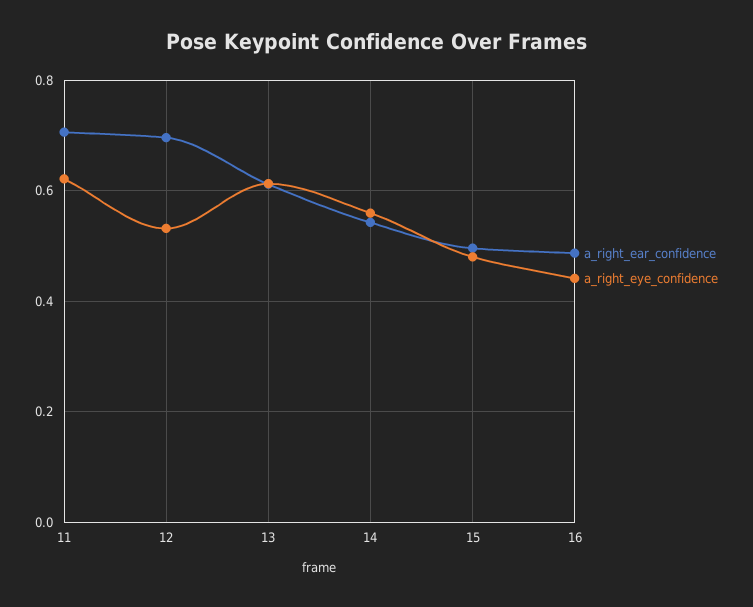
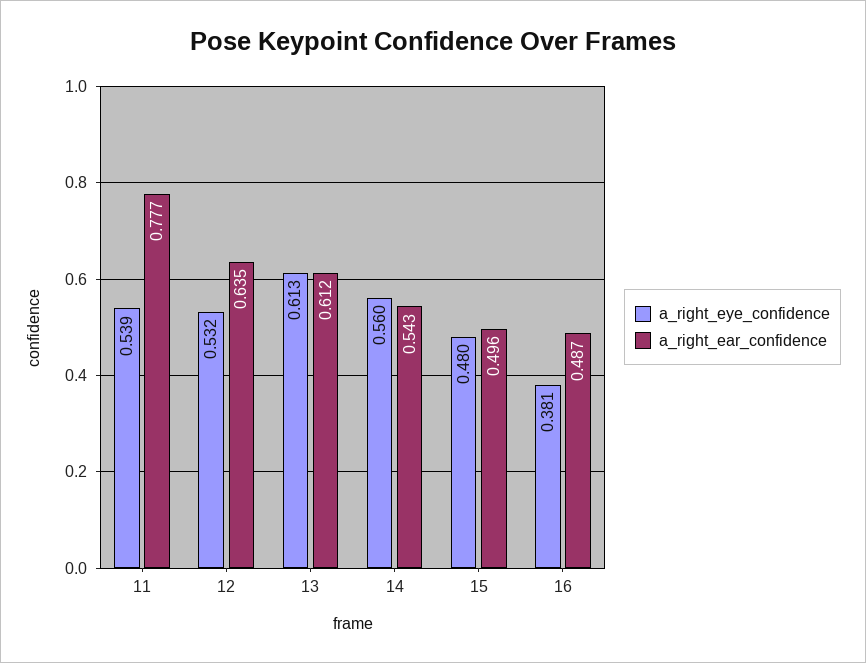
  {
    "a_right_ear_confidence": {
-     "11": 0.7,
+     "11": 0.777,
-     "12": 0.7,
+     "12": 0.635,
      "13": 0.612,
      "14": 0.543,
      "15": 0.496,
      "16": 0.487
    },
    "a_right_eye_confidence": {
-     "11": 0.62,
+     "11": 0.539,
      "12": 0.532,
      "13": 0.613,
      "14": 0.56,
      "15": 0.48,
-     "16": 0.44
+     "16": 0.381
    }
  }

